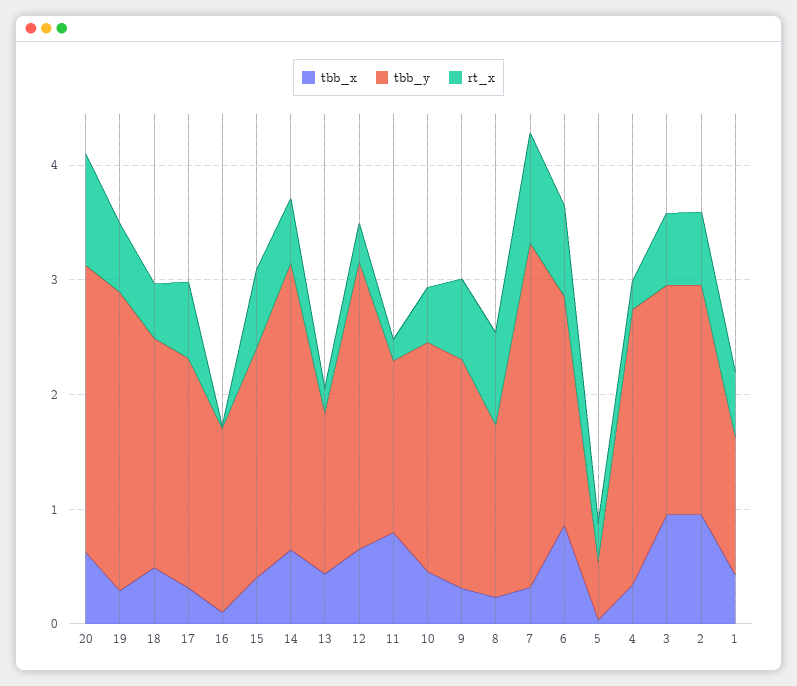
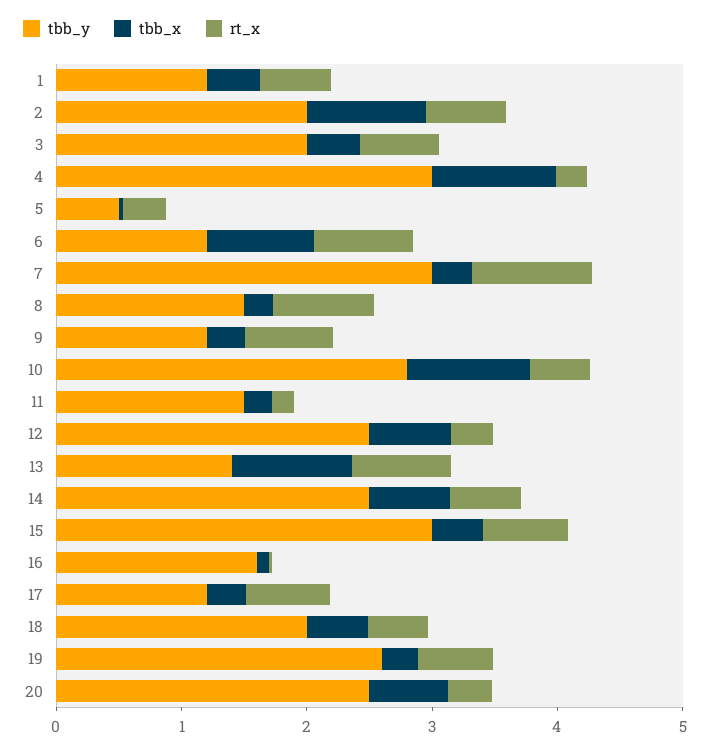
  {
    "tbb_x": {
      "20": 0.6,
      "19": 0.2,
      "18": 0.4,
      "17": 0.4,
      "16": 0.2,
      "15": 0.4,
      "14": 0.6,
-     "13": 0.4,
+     "13": 1,
      "12": 0.6,
-     "11": 0.8,
+     "11": 0.2,
-     "10": 0.4,
+     "10": 1,
      "9": 0.4,
      "8": 0.2,
      "7": 0.4,
      "6": 0.8,
      "5": 0,
-     "4": 0.4,
+     "4": 1,
-     "3": 1,
+     "3": 0.4,
      "2": 1,
      "1": 0.4
    },
    "tbb_y": {
      "20": 2.6,
      "19": 2.6,
      "18": 2,
-     "17": 2,
+     "17": 1.2,
      "16": 1.6,
-     "15": 2,
+     "15": 3,
      "14": 2.6,
      "13": 1.4,
      "12": 2.6,
      "11": 1.6,
-     "10": 2,
+     "10": 2.8,
-     "9": 2,
+     "9": 1.2,
      "8": 1.6,
      "7": 3,
-     "6": 2,
+     "6": 1.2,
      "5": 0.6,
-     "4": 2.4,
+     "4": 3,
      "3": 2,
      "2": 2,
      "1": 1.2
    },
    "rt_x": {
-     "20": 1,
+     "20": 0.4,
      "19": 0.6,
      "18": 0.4,
      "17": 0.6,
      "16": 0,
      "15": 0.6,
      "14": 0.6,
-     "13": 0.2,
+     "13": 0.8,
      "12": 0.4,
      "11": 0.2,
      "10": 0.4,
      "9": 0.6,
      "8": 0.8,
      "7": 1,
      "6": 0.8,
      "5": 0.4,
      "4": 0.2,
      "3": 0.6,
      "2": 0.6,
      "1": 0.6
    }
  }

